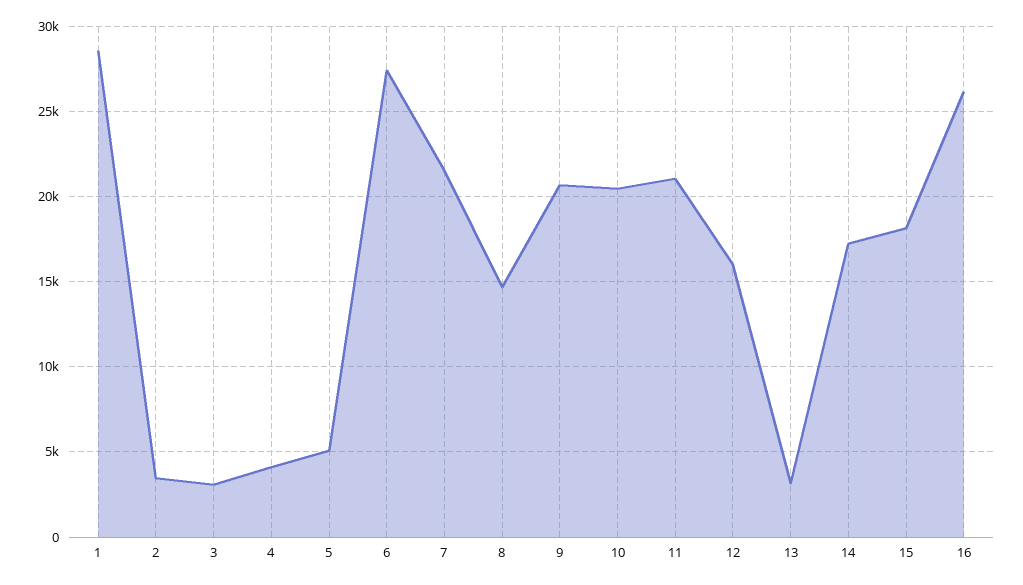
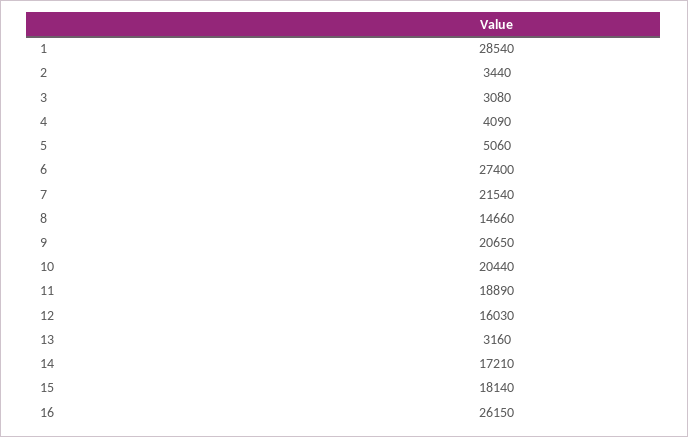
  {
    "1": 28540,
    "2": 3440,
    "3": 3080,
    "4": 4090,
    "5": 5060,
    "6": 27400,
    "7": 21540,
    "8": 14660,
    "9": 20650,
    "10": 20440,
-   "11": 21000,
+   "11": 18890,
    "12": 16030,
    "13": 3160,
    "14": 17210,
    "15": 18140,
    "16": 26150
  }

